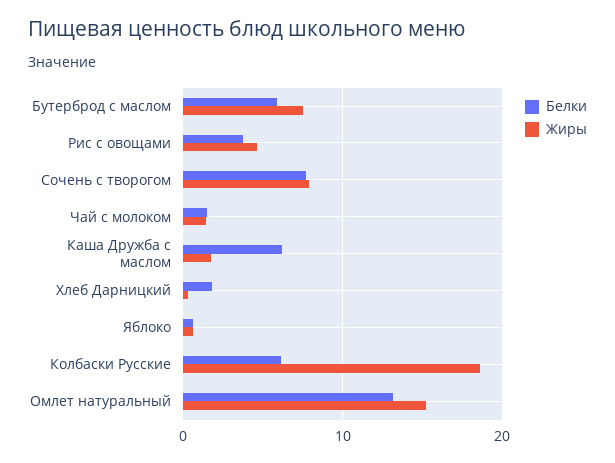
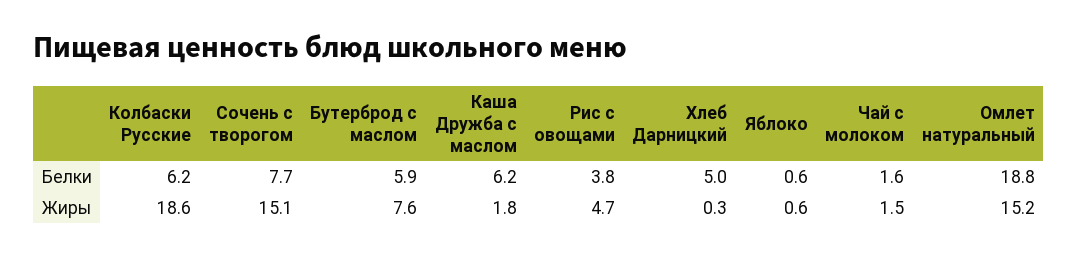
  {
    "Белки": {
      "Бутерброд с маслом": 5.9,
      "Рис с овощами": 3.8,
      "Сочень с творогом": 7.7,
      "Чай с молоком": 1.6,
      "Каша Дружба с маслом": 6.2,
-     "Хлеб Дарницкий": 2,
+     "Хлеб Дарницкий": 5,
      "Яблоко": 0.6,
      "Колбаски Русские": 6.2,
-     "Омлет натуральный": 13
+     "Омлет натуральный": 18.8
    },
    "Жиры": {
      "Бутерброд с маслом": 7.6,
      "Рис с овощами": 4.7,
-     "Сочень с творогом": 8,
+     "Сочень с творогом": 15.1,
      "Чай с молоком": 1.5,
      "Каша Дружба с маслом": 1.8,
      "Хлеб Дарницкий": 0.3,
      "Яблоко": 0.6,
      "Колбаски Русские": 18.6,
      "Омлет натуральный": 15.2
    }
  }

